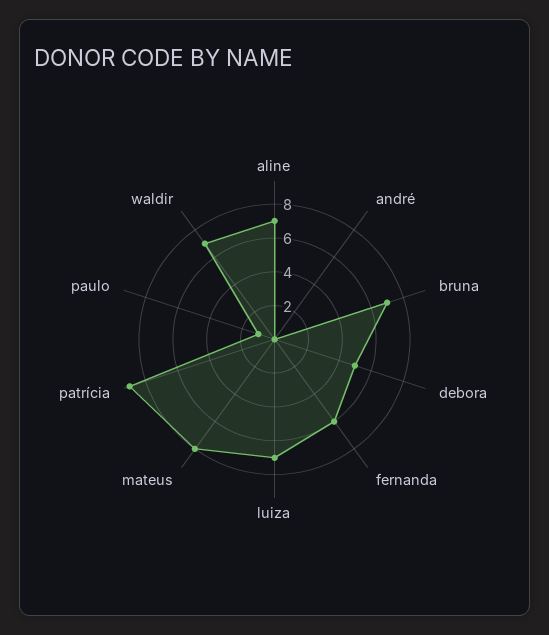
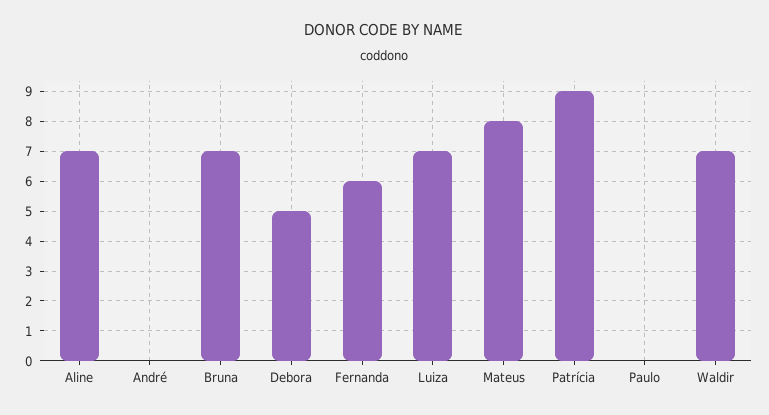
  {
    "aline": 7,
    "andré": 0,
    "bruna": 7,
    "debora": 5,
    "fernanda": 6,
    "luiza": 7,
    "mateus": 8,
    "patrícia": 9,
-   "paulo": 1,
+   "paulo": 0,
    "waldir": 7
  }

